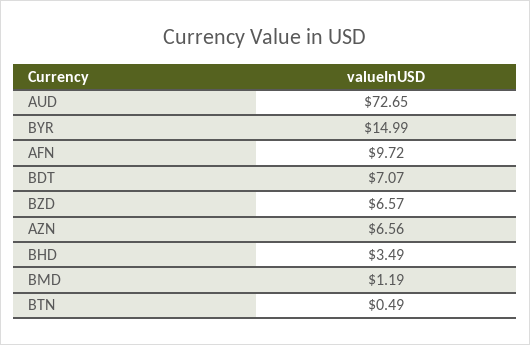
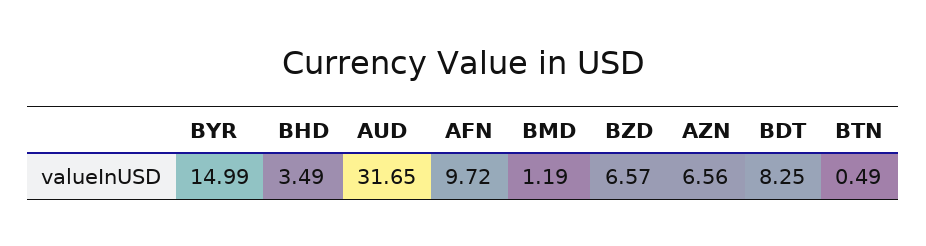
  {
-   "AUD": 72.65,
+   "AUD": 31.65,
    "BYR": 14.99,
    "AFN": 9.72,
-   "BDT": 7.07,
+   "BDT": 8.25,
    "BZD": 6.57,
    "AZN": 6.56,
    "BHD": 3.49,
    "BMD": 1.19,
    "BTN": 0.49
  }

